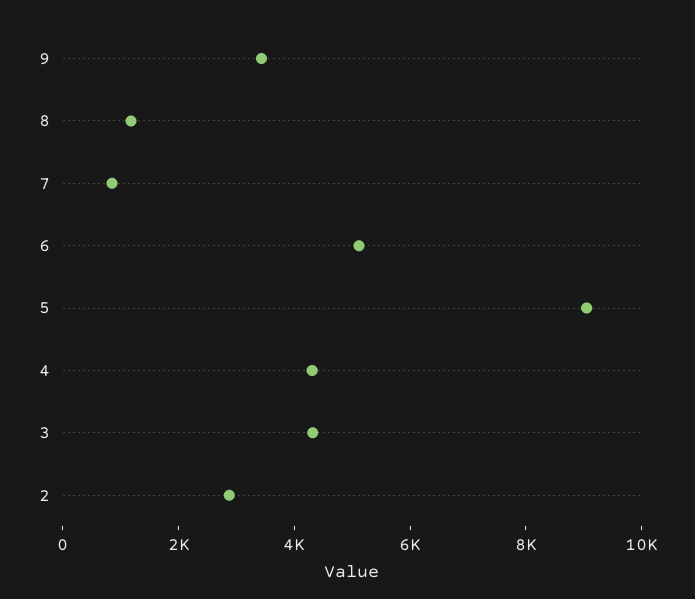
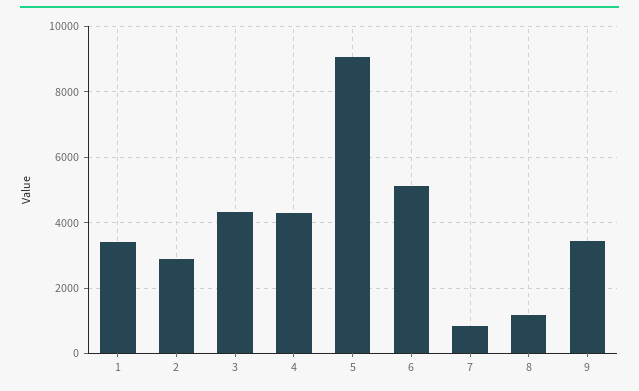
  {
    "9": 3400,
    "8": 1200,
    "7": 800,
    "6": 5200,
    "5": 9000,
    "4": 4400,
    "3": 4400,
-   "2": 2800
+   "2": 2800,
+   "1": 3400
  }

